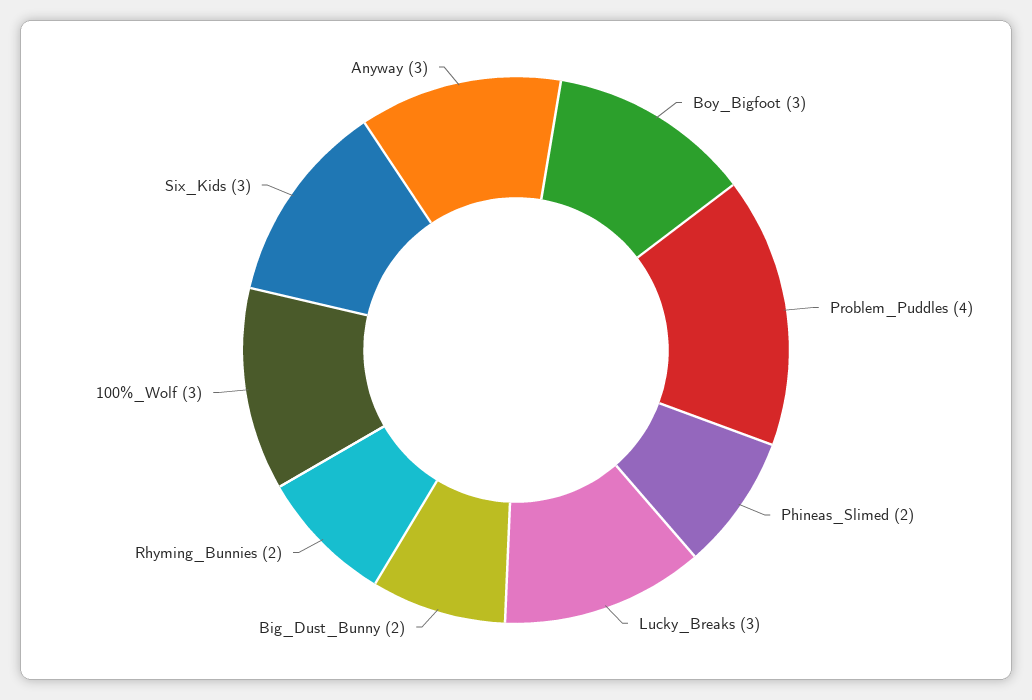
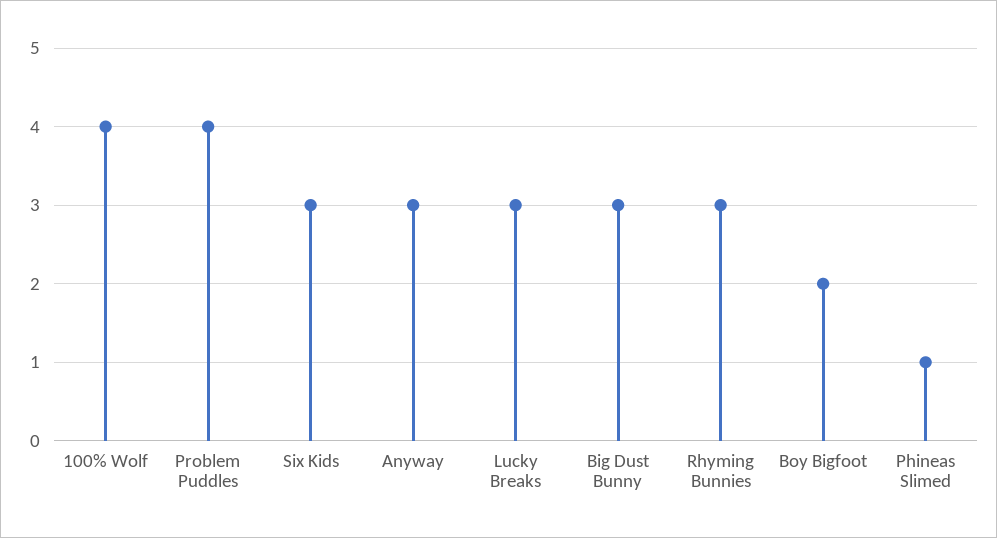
  {
-   "Boy_Bigfoot": 3,
+   "Boy_Bigfoot": 2,
    "Problem_Puddles": 4,
-   "Phineas_Slimed": 2,
+   "Phineas_Slimed": 1,
    "Lucky_Breaks": 3,
-   "Big_Dust_Bunny": 2,
+   "Big_Dust_Bunny": 3,
-   "Rhyming_Bunnies": 2,
+   "Rhyming_Bunnies": 3,
-   "100%_Wolf": 3,
+   "100%_Wolf": 4,
    "Six_Kids": 3,
    "Anyway": 3
  }

